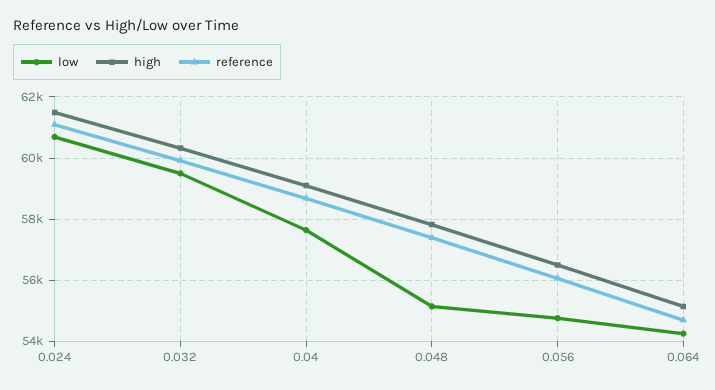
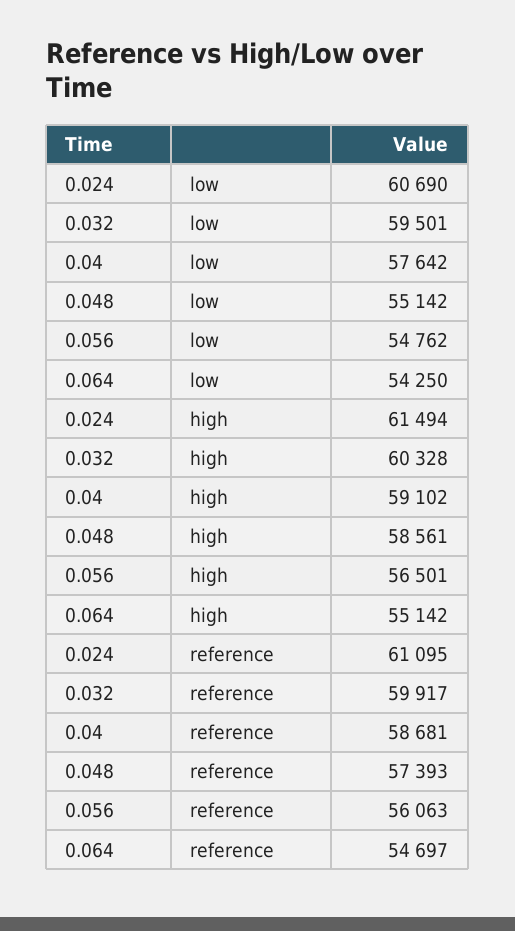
  {
    "low": {
      "0.024": 60690,
      "0.032": 59501,
      "0.04": 57642,
      "0.048": 55142,
      "0.056": 54762,
      "0.064": 54250
    },
    "high": {
      "0.024": 61494,
      "0.032": 60328,
      "0.04": 59102,
-     "0.048": 57800,
+     "0.048": 58561,
      "0.056": 56501,
      "0.064": 55142
    },
    "reference": {
      "0.024": 61095,
      "0.032": 59917,
      "0.04": 58681,
      "0.048": 57393,
      "0.056": 56063,
      "0.064": 54697
    }
  }

